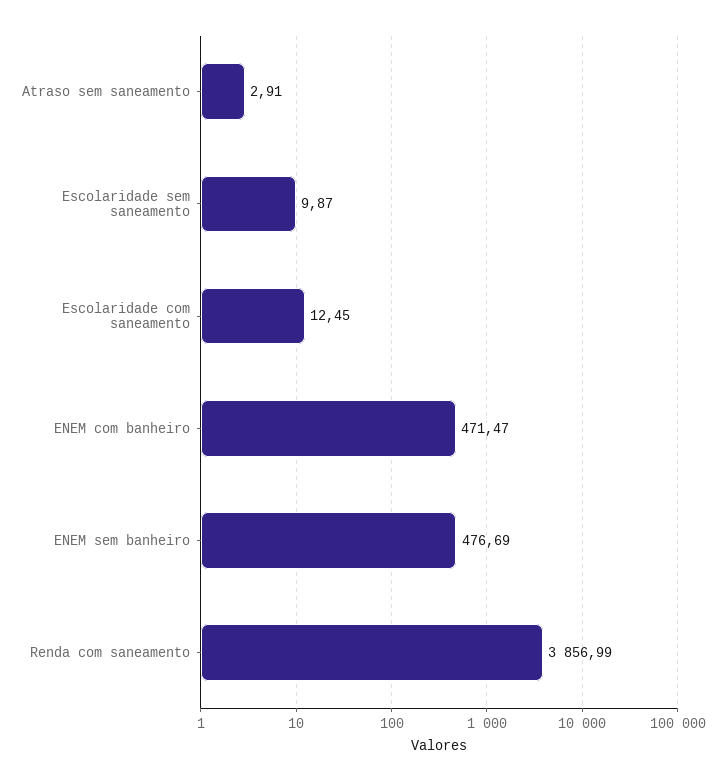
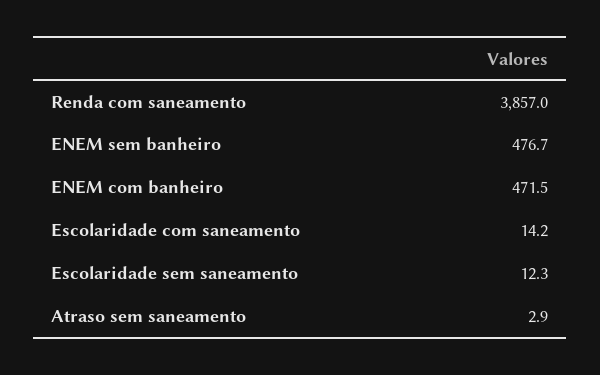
  {
    "Atraso sem saneamento": 2.91,
-   "Escolaridade sem saneamento": 9.87,
+   "Escolaridade sem saneamento": 12.3,
-   "Escolaridade com saneamento": 12.45,
+   "Escolaridade com saneamento": 14.2,
    "ENEM com banheiro": 471.47,
    "ENEM sem banheiro": 476.69,
    "Renda com saneamento": 3856.99
  }

